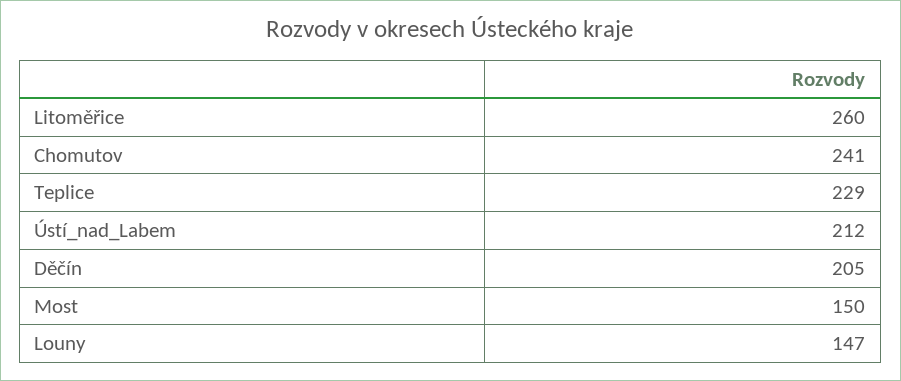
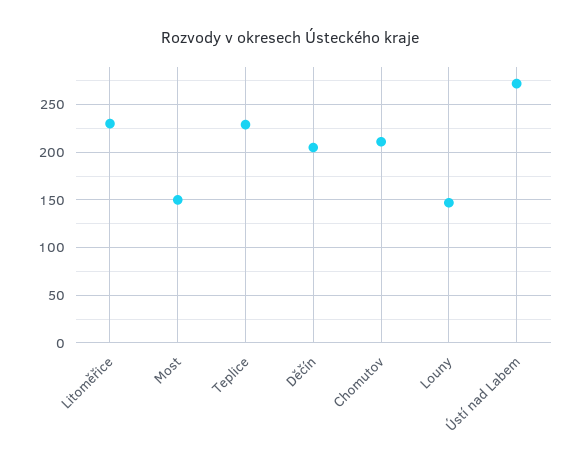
  {
-   "Litoměřice": 260,
+   "Litoměřice": 230,
-   "Chomutov": 241,
+   "Chomutov": 210,
    "Teplice": 229,
-   "Ústí_nad_Labem": 212,
+   "Ústí_nad_Labem": 270,
    "Děčín": 205,
    "Most": 150,
    "Louny": 147
  }

